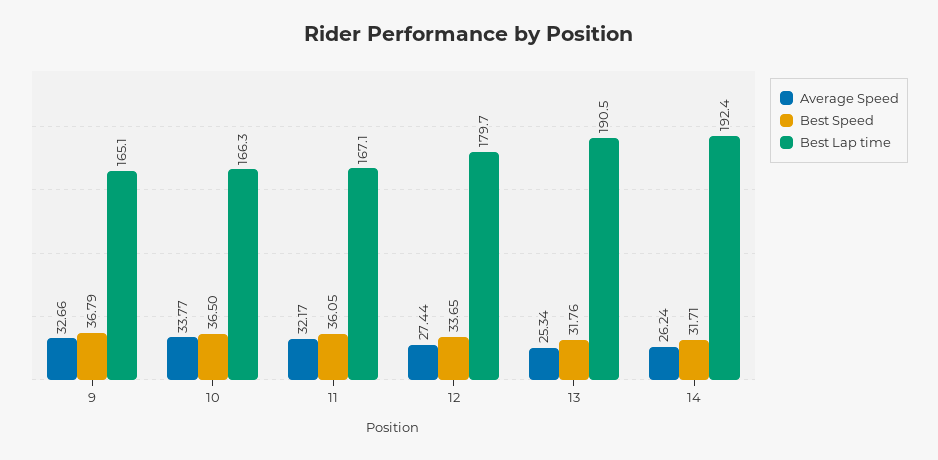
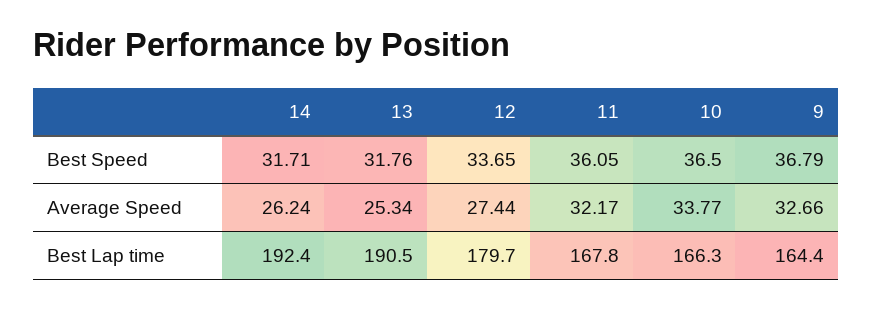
  {
    "Average Speed": {
      "9": 32.66,
      "10": 33.77,
      "11": 32.17,
      "12": 27.44,
      "13": 25.34,
      "14": 26.24
    },
    "Best Speed": {
      "9": 36.79,
      "10": 36.5,
      "11": 36.05,
      "12": 33.65,
      "13": 31.76,
      "14": 31.71
    },
    "Best Lap time": {
-     "9": 165.1,
+     "9": 164.4,
      "10": 166.3,
-     "11": 167.1,
+     "11": 167.8,
      "12": 179.7,
      "13": 190.5,
      "14": 192.4
    }
  }

